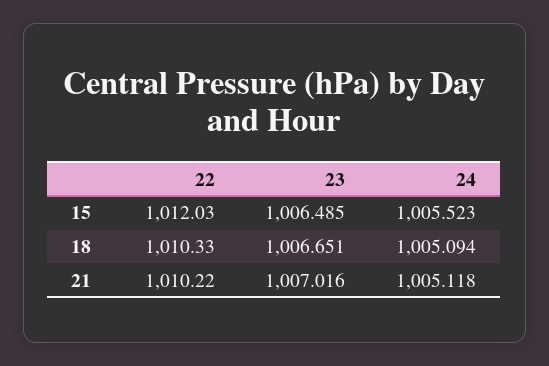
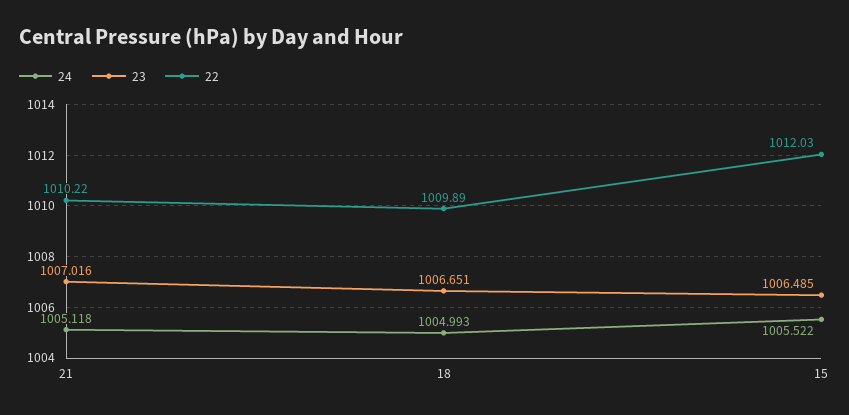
  {
    "22": {
      "15": 1012.03,
-     "18": 1010.33,
+     "18": 1009.89,
      "21": 1010.22
    },
    "23": {
      "15": 1006.485,
      "18": 1006.651,
      "21": 1007.016
    },
    "24": {
-     "15": 1005.523,
+     "15": 1005.522,
-     "18": 1005.094,
+     "18": 1004.993,
      "21": 1005.118
    }
  }

